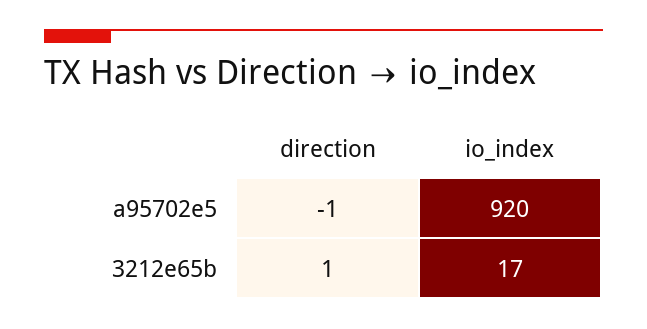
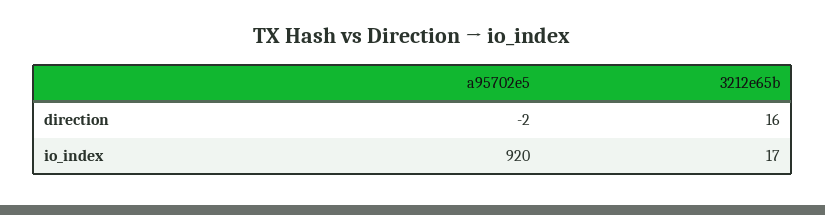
  {
    "direction": {
-     "a95702e5": -1,
+     "a95702e5": -2,
-     "3212e65b": 1
+     "3212e65b": 16
    },
    "io_index": {
      "a95702e5": 920,
      "3212e65b": 17
    }
  }

